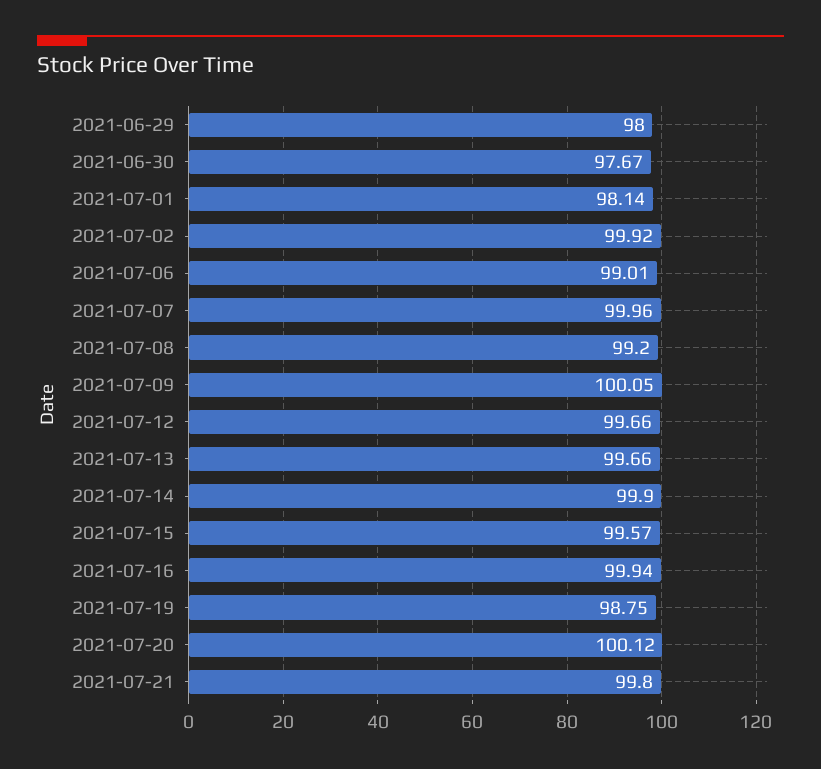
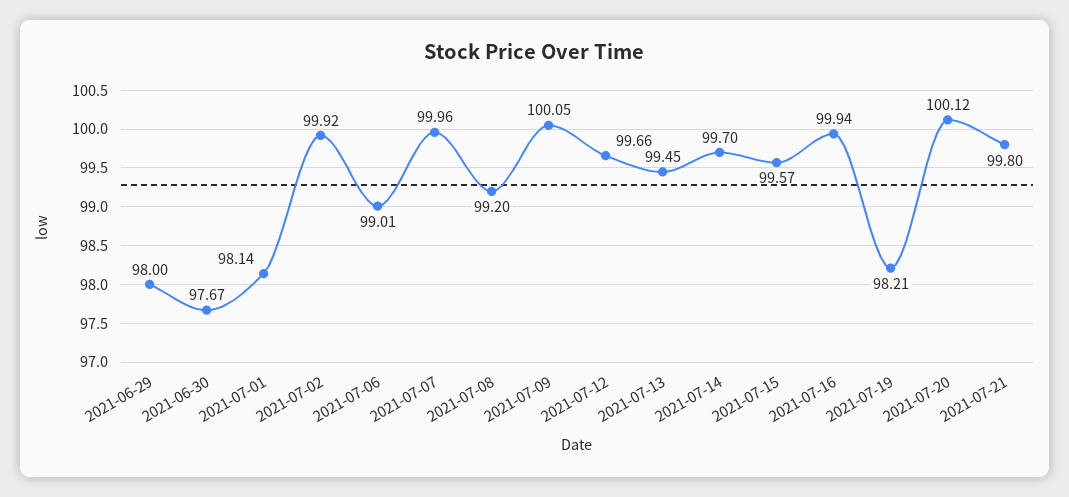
  {
    "2021-06-29": 98,
    "2021-06-30": 97.67,
    "2021-07-01": 98.14,
    "2021-07-02": 99.92,
    "2021-07-06": 99.01,
    "2021-07-07": 99.96,
    "2021-07-08": 99.2,
    "2021-07-09": 100.05,
    "2021-07-12": 99.66,
-   "2021-07-13": 99.66,
+   "2021-07-13": 99.45,
-   "2021-07-14": 99.9,
+   "2021-07-14": 99.7,
    "2021-07-15": 99.57,
    "2021-07-16": 99.94,
-   "2021-07-19": 98.75,
+   "2021-07-19": 98.21,
    "2021-07-20": 100.12,
    "2021-07-21": 99.8
  }

